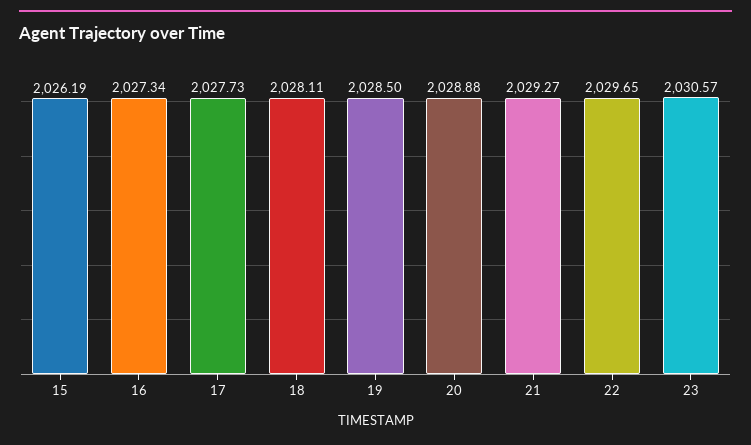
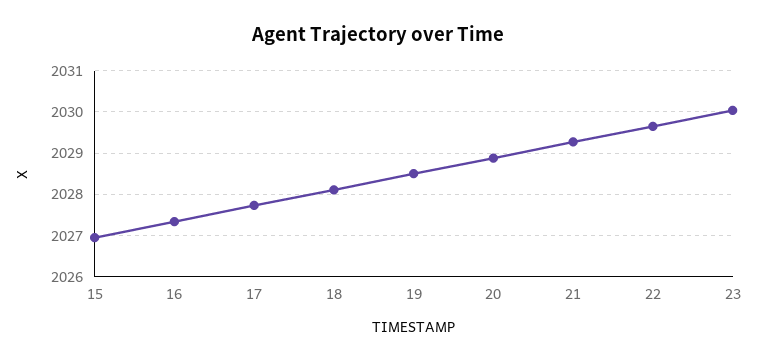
  {
-   "15": 2026.19,
+   "15": 2027,
    "16": 2027.34,
    "17": 2027.73,
    "18": 2028.11,
    "19": 2028.5,
    "20": 2028.88,
    "21": 2029.27,
    "22": 2029.65,
-   "23": 2030.57
+   "23": 2030
  }

